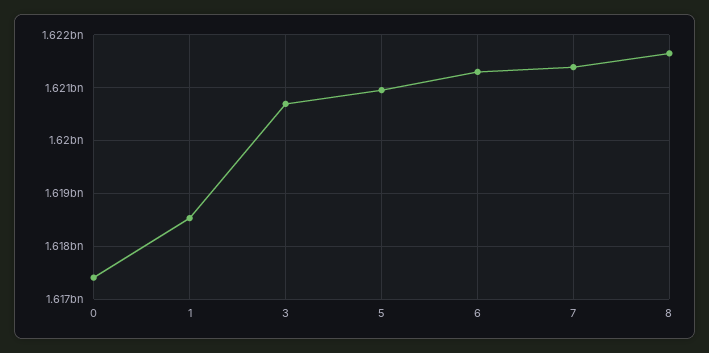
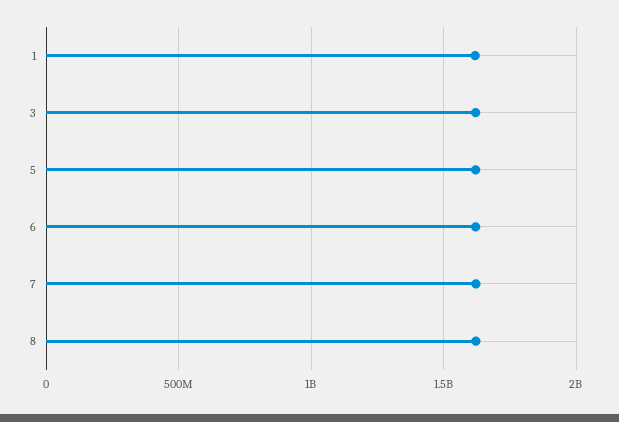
  {
-   "0": 1617400000,
    "1": 1618600000,
    "3": 1620600000,
    "5": 1621000000,
    "6": 1621200000,
    "7": 1621400000,
    "8": 1621600000
  }

